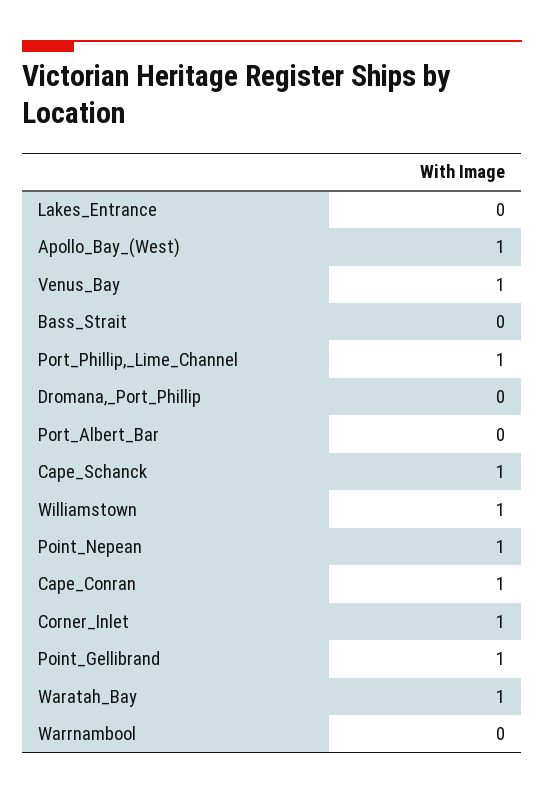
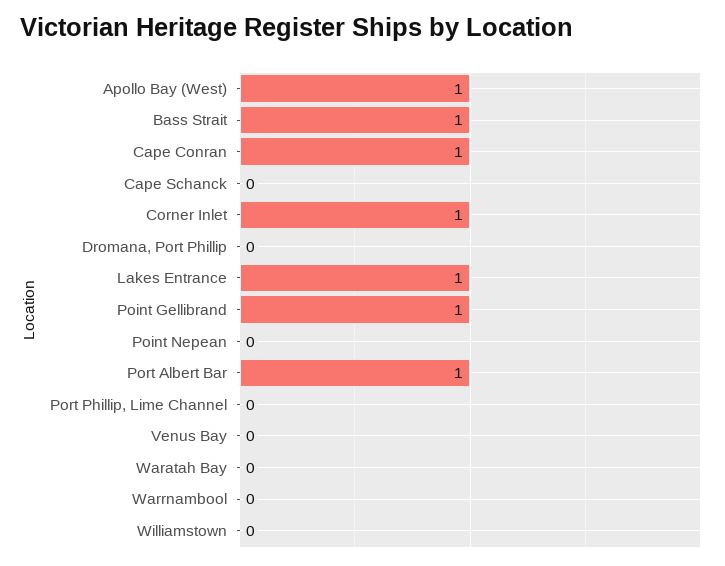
  {
-   "Lakes_Entrance": 0,
+   "Lakes_Entrance": 1,
    "Apollo_Bay_(West)": 1,
-   "Venus_Bay": 1,
+   "Venus_Bay": 0,
-   "Bass_Strait": 0,
+   "Bass_Strait": 1,
-   "Port_Phillip,_Lime_Channel": 1,
+   "Port_Phillip,_Lime_Channel": 0,
    "Dromana,_Port_Phillip": 0,
-   "Port_Albert_Bar": 0,
+   "Port_Albert_Bar": 1,
-   "Cape_Schanck": 1,
+   "Cape_Schanck": 0,
-   "Williamstown": 1,
+   "Williamstown": 0,
-   "Point_Nepean": 1,
+   "Point_Nepean": 0,
    "Cape_Conran": 1,
    "Corner_Inlet": 1,
    "Point_Gellibrand": 1,
-   "Waratah_Bay": 1,
+   "Waratah_Bay": 0,
    "Warrnambool": 0
  }

